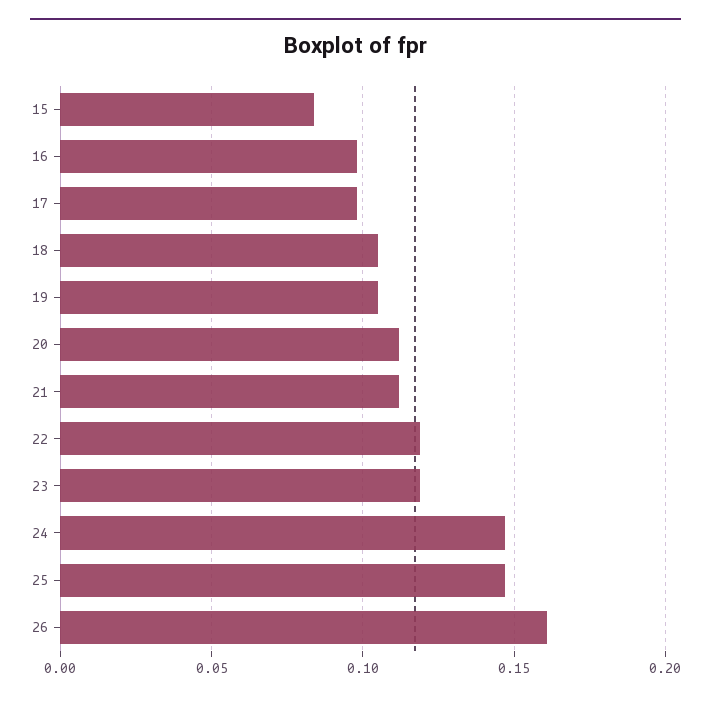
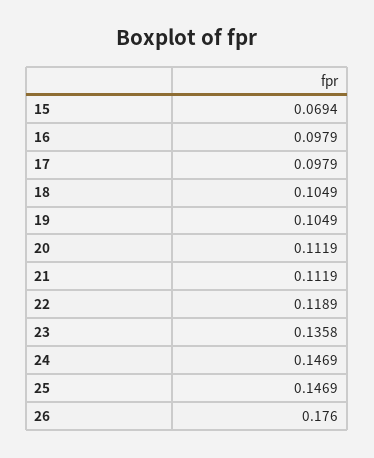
  {
-   "15": 0.085,
+   "15": 0.0694,
    "16": 0.0979,
    "17": 0.0979,
    "18": 0.1049,
    "19": 0.1049,
    "20": 0.1119,
    "21": 0.1119,
    "22": 0.1189,
-   "23": 0.12,
+   "23": 0.1358,
    "24": 0.1469,
    "25": 0.1469,
-   "26": 0.16
+   "26": 0.176
  }

